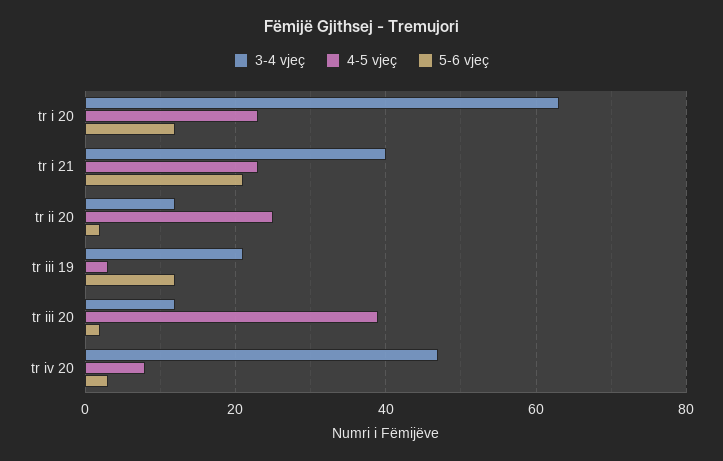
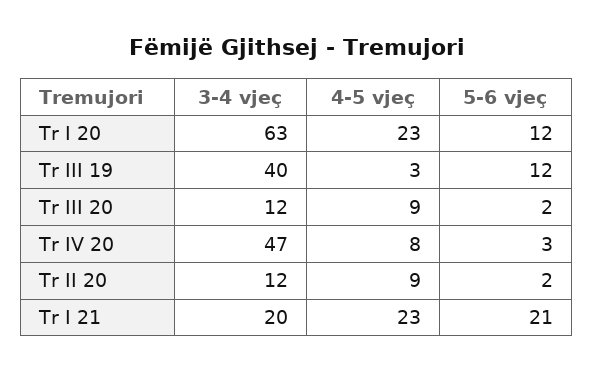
  {
    "3-4 vjeç": {
      "tr i 20": 63,
-     "tr i 21": 40,
+     "tr i 21": 20,
      "tr ii 20": 12,
-     "tr iii 19": 20,
+     "tr iii 19": 40,
      "tr iii 20": 12,
      "tr iv 20": 47
    },
    "4-5 vjeç": {
      "tr i 20": 23,
      "tr i 21": 23,
-     "tr ii 20": 25,
+     "tr ii 20": 9,
      "tr iii 19": 3,
-     "tr iii 20": 40,
+     "tr iii 20": 9,
      "tr iv 20": 8
    },
    "5-6 vjeç": {
      "tr i 20": 12,
      "tr i 21": 21,
      "tr ii 20": 2,
      "tr iii 19": 12,
      "tr iii 20": 2,
      "tr iv 20": 3
    }
  }

